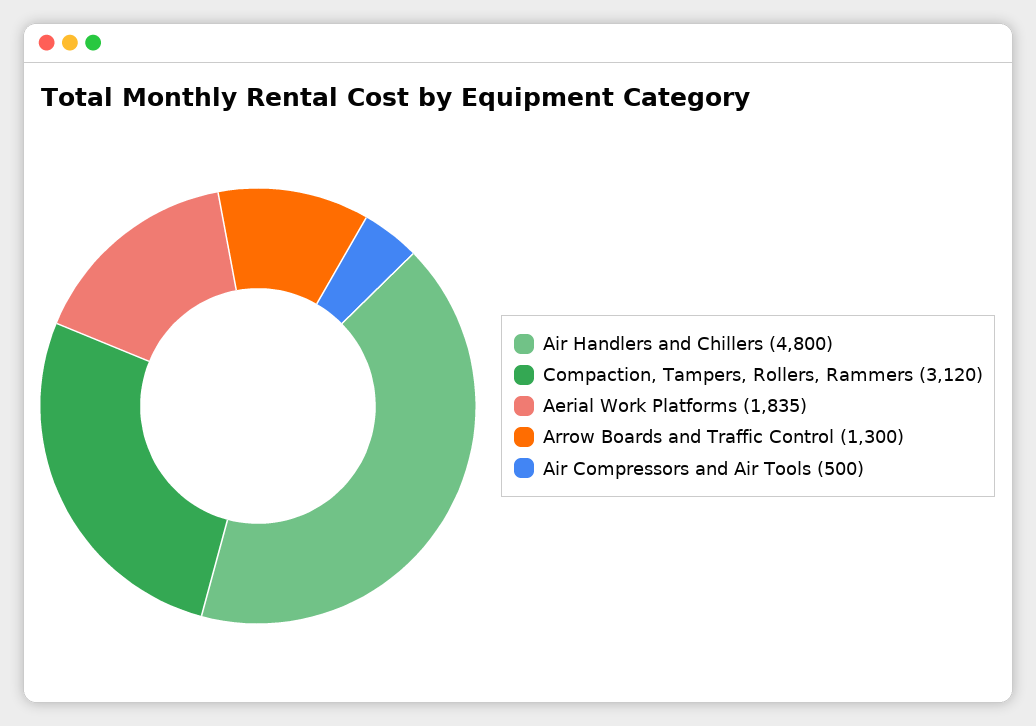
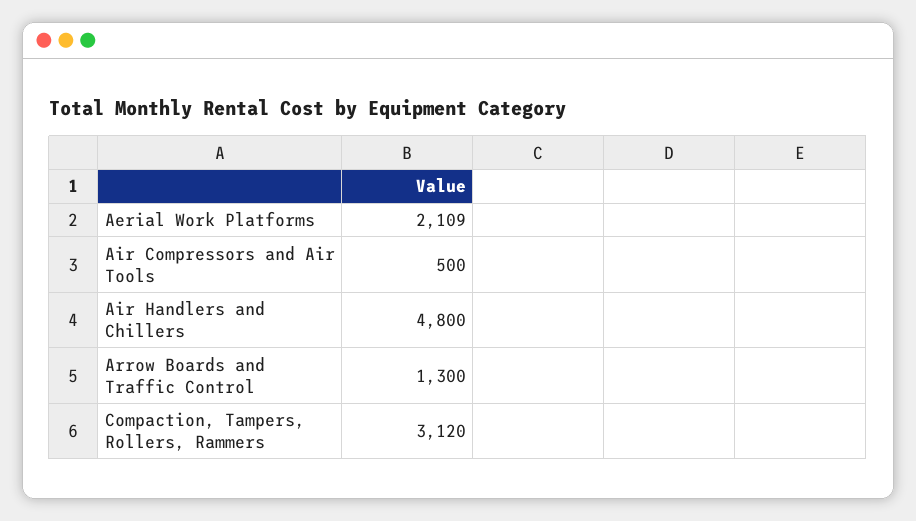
  {
    "Air Handlers and Chillers": 4800,
    "Compaction, Tampers, Rollers, Rammers": 3120,
-   "Aerial Work Platforms": 1835,
+   "Aerial Work Platforms": 2109,
    "Arrow Boards and Traffic Control": 1300,
    "Air Compressors and Air Tools": 500
  }

